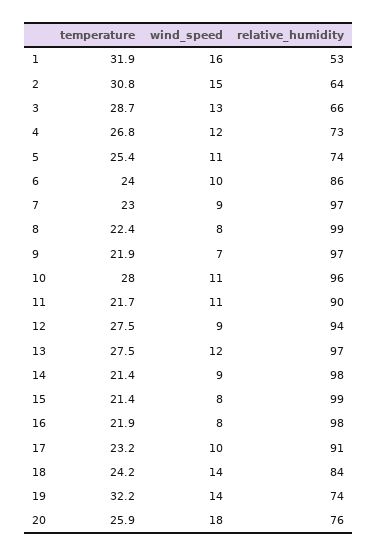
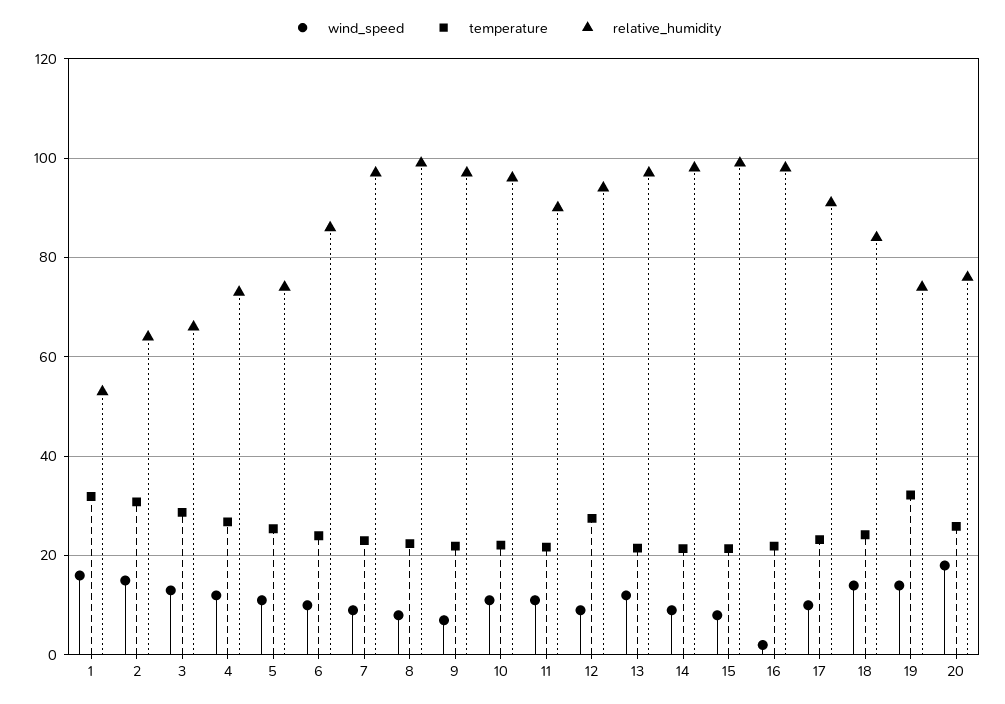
  {
    "temperature": {
      "1": 31.9,
      "2": 30.8,
      "3": 28.7,
      "4": 26.8,
      "5": 25.4,
      "6": 24,
      "7": 23,
      "8": 22.4,
      "9": 21.9,
-     "10": 28,
+     "10": 22,
      "11": 21.7,
      "12": 27.5,
-     "13": 27.5,
+     "13": 22,
      "14": 21.4,
      "15": 21.4,
      "16": 21.9,
      "17": 23.2,
      "18": 24.2,
      "19": 32.2,
      "20": 25.9
    },
    "wind_speed": {
      "1": 16,
      "2": 15,
      "3": 13,
      "4": 12,
      "5": 11,
      "6": 10,
      "7": 9,
      "8": 8,
      "9": 7,
      "10": 11,
      "11": 11,
      "12": 9,
      "13": 12,
      "14": 9,
      "15": 8,
-     "16": 8,
+     "16": 2,
      "17": 10,
      "18": 14,
      "19": 14,
      "20": 18
    },
    "relative_humidity": {
      "1": 53,
      "2": 64,
      "3": 66,
      "4": 73,
      "5": 74,
      "6": 86,
      "7": 97,
      "8": 99,
      "9": 97,
      "10": 96,
      "11": 90,
      "12": 94,
      "13": 97,
      "14": 98,
      "15": 99,
      "16": 98,
      "17": 91,
      "18": 84,
      "19": 74,
      "20": 76
    }
  }

